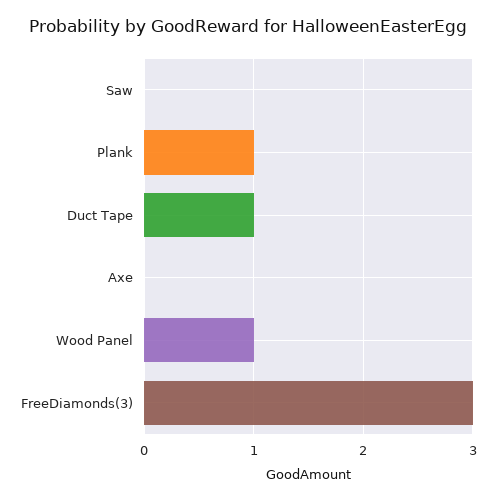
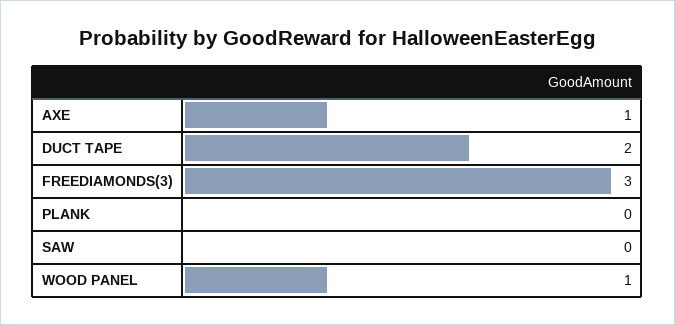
  {
    "Saw": 0,
-   "Plank": 1,
+   "Plank": 0,
-   "Duct Tape": 1,
+   "Duct Tape": 2,
-   "Axe": 0,
+   "Axe": 1,
    "Wood Panel": 1,
    "FreeDiamonds(3)": 3
  }

